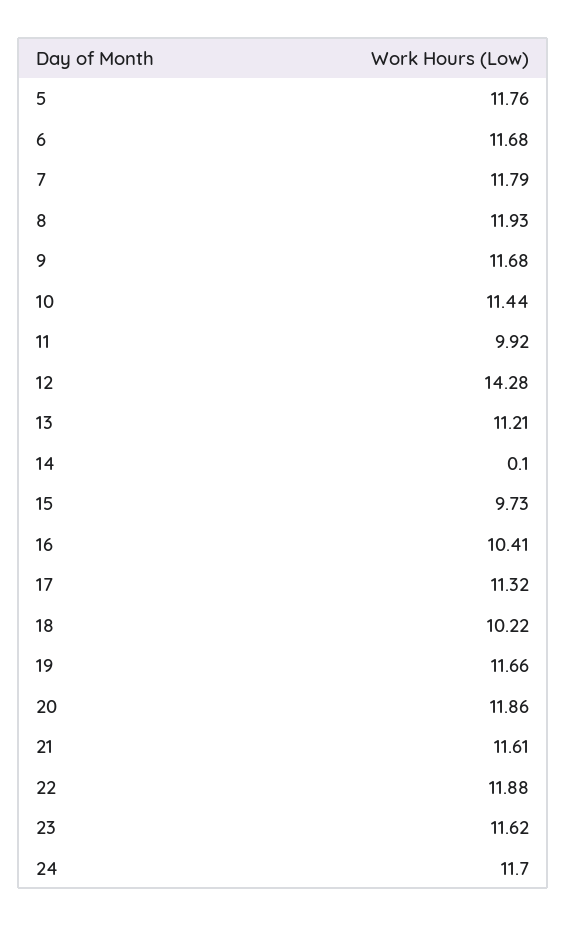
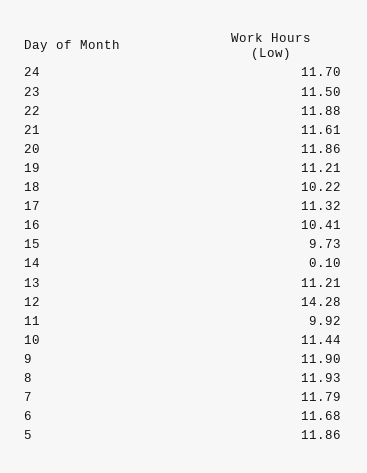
  {
-   "5": 11.76,
+   "5": 11.86,
    "6": 11.68,
    "7": 11.79,
    "8": 11.93,
-   "9": 11.68,
+   "9": 11.9,
    "10": 11.44,
    "11": 9.92,
    "12": 14.28,
    "13": 11.21,
    "14": 0.1,
    "15": 9.73,
    "16": 10.41,
    "17": 11.32,
    "18": 10.22,
-   "19": 11.66,
+   "19": 11.21,
    "20": 11.86,
    "21": 11.61,
    "22": 11.88,
-   "23": 11.62,
+   "23": 11.5,
    "24": 11.7
  }

